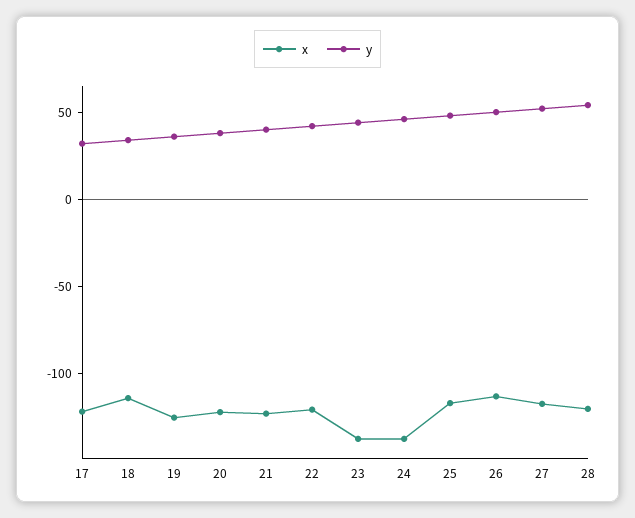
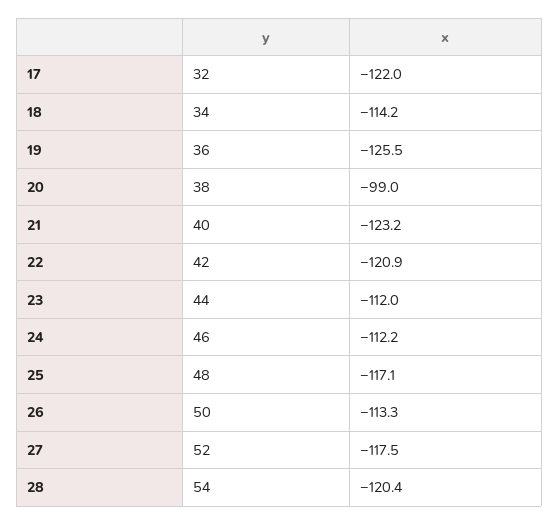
  {
    "x": {
      "17": -122,
      "18": -114.2,
      "19": -125.5,
-     "20": -120,
+     "20": -99,
      "21": -123.2,
      "22": -120.9,
-     "23": -140,
+     "23": -112,
-     "24": -140,
+     "24": -112.2,
      "25": -117.1,
      "26": -113.3,
      "27": -117.5,
      "28": -120.4
    },
    "y": {
      "17": 32,
      "18": 34,
      "19": 36,
      "20": 38,
      "21": 40,
      "22": 42,
      "23": 44,
      "24": 46,
      "25": 48,
      "26": 50,
      "27": 52,
      "28": 54
    }
  }

